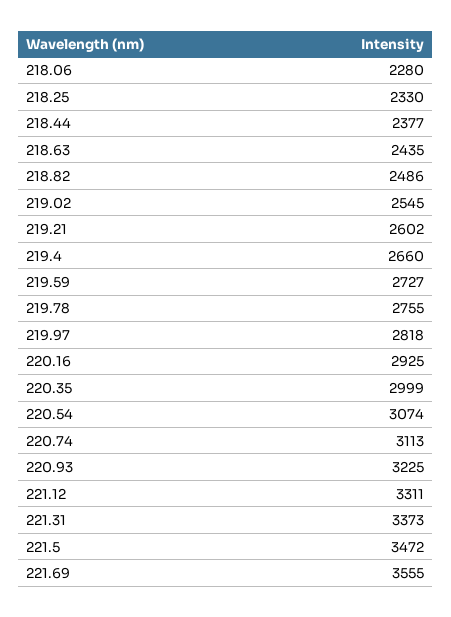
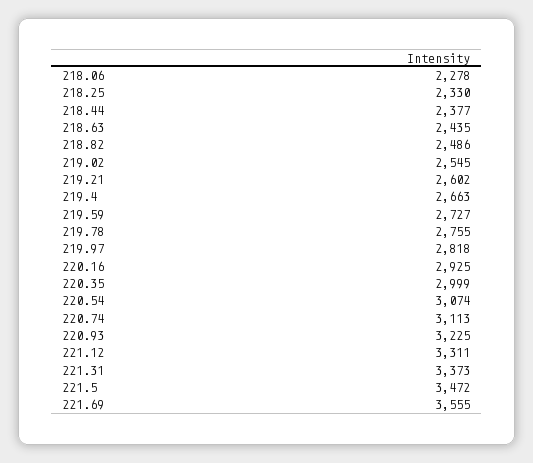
  {
-   "218.06": 2280,
+   "218.06": 2278,
    "218.25": 2330,
    "218.44": 2377,
    "218.63": 2435,
    "218.82": 2486,
    "219.02": 2545,
    "219.21": 2602,
-   "219.4": 2660,
+   "219.4": 2663,
    "219.59": 2727,
    "219.78": 2755,
    "219.97": 2818,
    "220.16": 2925,
    "220.35": 2999,
    "220.54": 3074,
    "220.74": 3113,
    "220.93": 3225,
    "221.12": 3311,
    "221.31": 3373,
    "221.5": 3472,
    "221.69": 3555
  }

